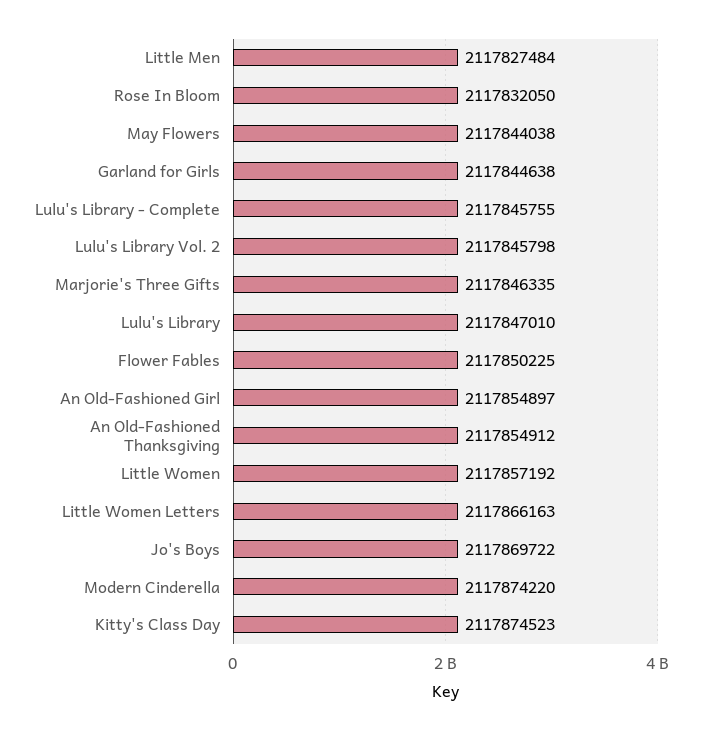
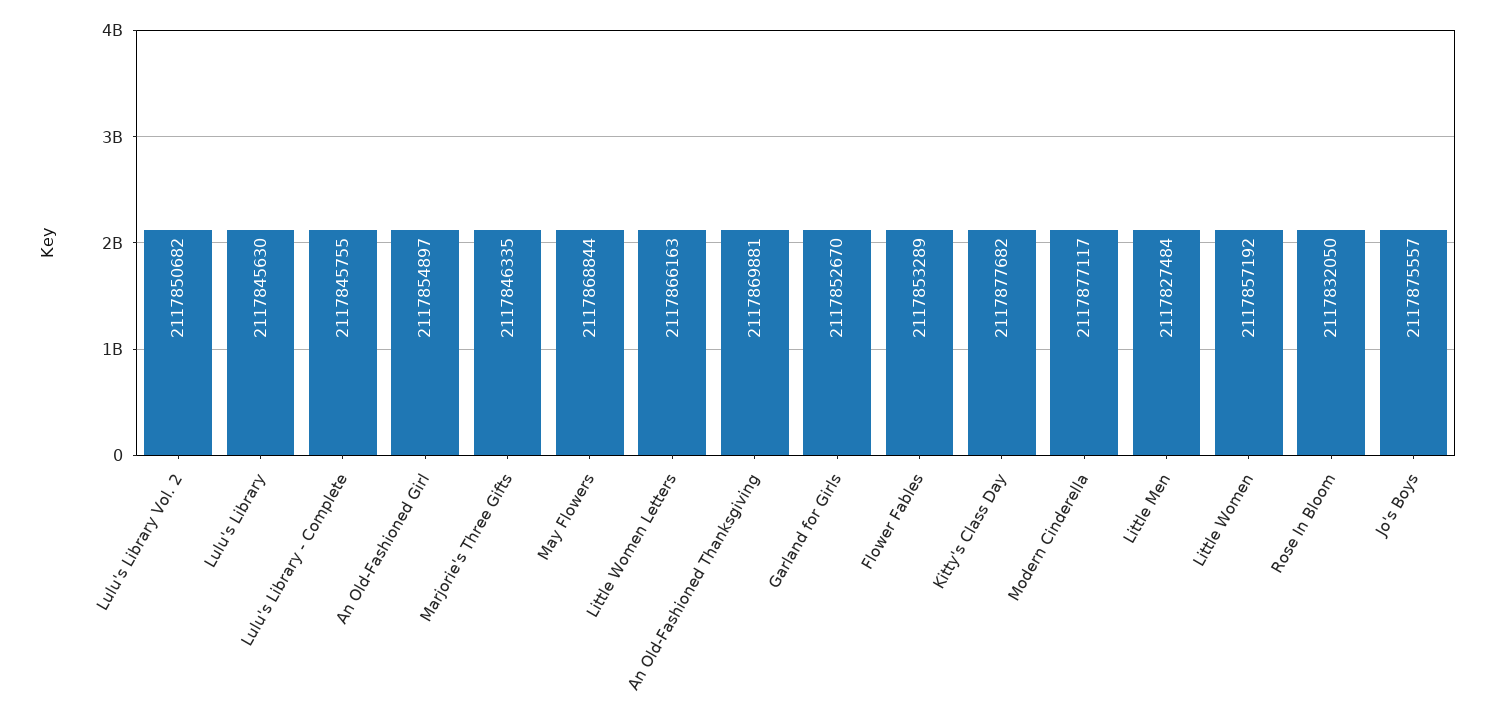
  {
    "Little Men": 2117827484,
    "Rose In Bloom": 2117832050,
-   "May Flowers": 2117844038,
+   "May Flowers": 2117868844,
-   "Garland for Girls": 2117844638,
+   "Garland for Girls": 2117852670,
    "Lulu's Library - Complete": 2117845755,
-   "Lulu's Library Vol. 2": 2117845798,
+   "Lulu's Library Vol. 2": 2117850682,
    "Marjorie's Three Gifts": 2117846335,
-   "Lulu's Library": 2117847010,
+   "Lulu's Library": 2117845630,
-   "Flower Fables": 2117850225,
+   "Flower Fables": 2117853289,
    "An Old-Fashioned Girl": 2117854897,
-   "An Old-Fashioned Thanksgiving": 2117854912,
+   "An Old-Fashioned Thanksgiving": 2117869881,
    "Little Women": 2117857192,
    "Little Women Letters": 2117866163,
-   "Jo's Boys": 2117869722,
+   "Jo's Boys": 2117875557,
-   "Modern Cinderella": 2117874220,
+   "Modern Cinderella": 2117877117,
-   "Kitty's Class Day": 2117874523
+   "Kitty's Class Day": 2117877682
  }

